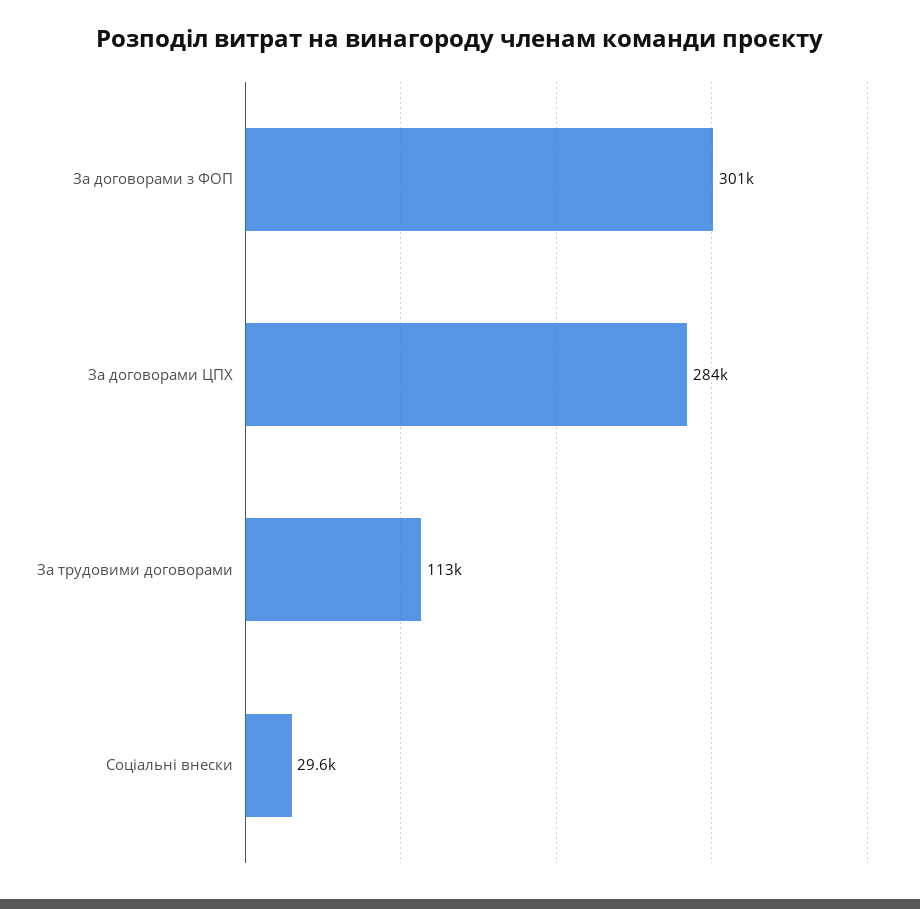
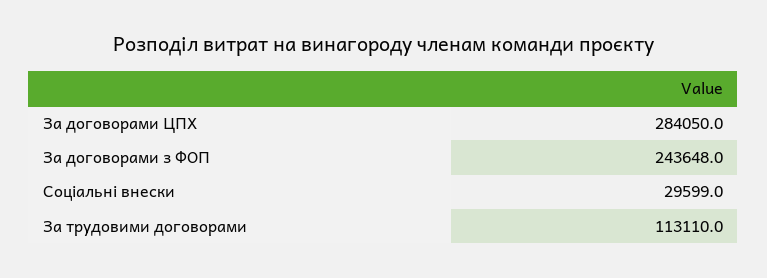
  {
-   "За договорами з ФОП": 301000,
+   "За договорами з ФОП": 243648,
    "За договорами ЦПХ": 284050,
    "За трудовими договорами": 113110,
    "Соціальні внески": 29599
  }

